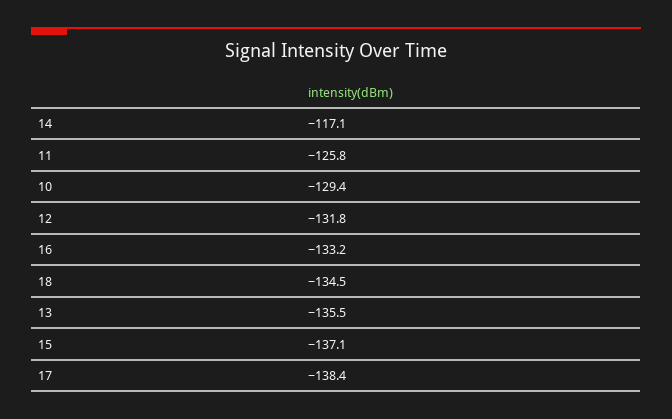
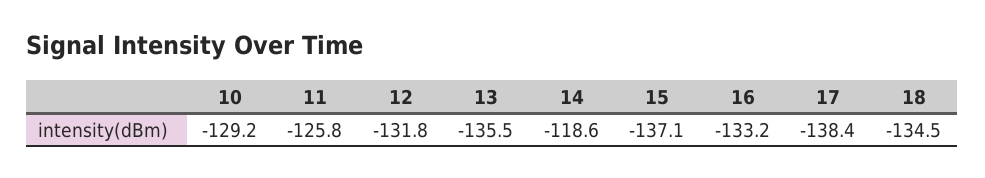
  {
-   "14": -117.1,
+   "14": -118.6,
    "11": -125.8,
-   "10": -129.4,
+   "10": -129.2,
    "12": -131.8,
    "16": -133.2,
    "18": -134.5,
    "13": -135.5,
    "15": -137.1,
    "17": -138.4
  }

